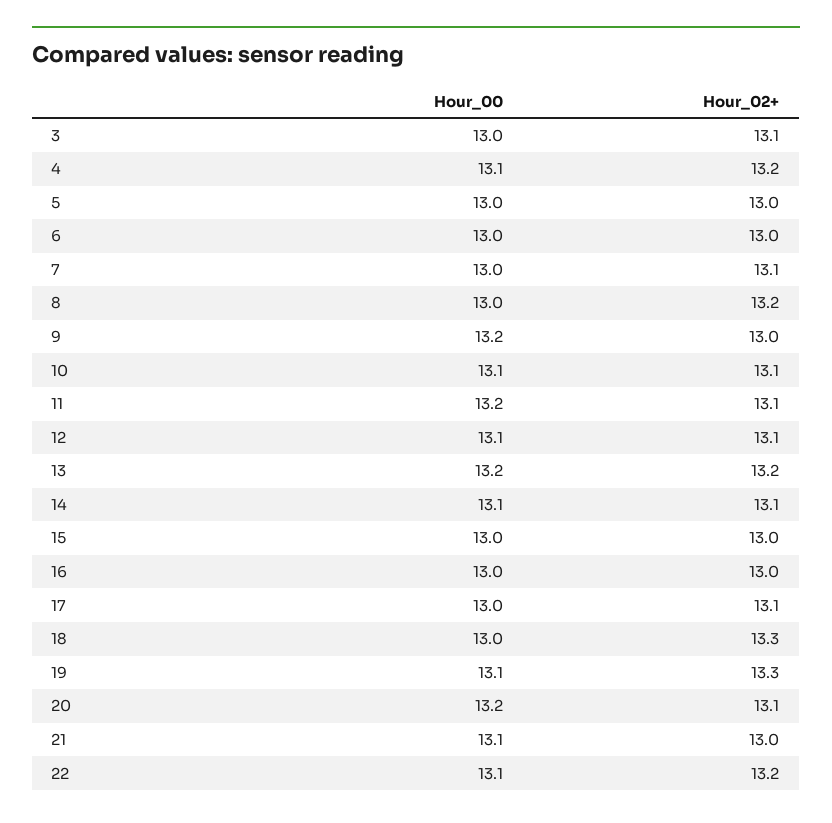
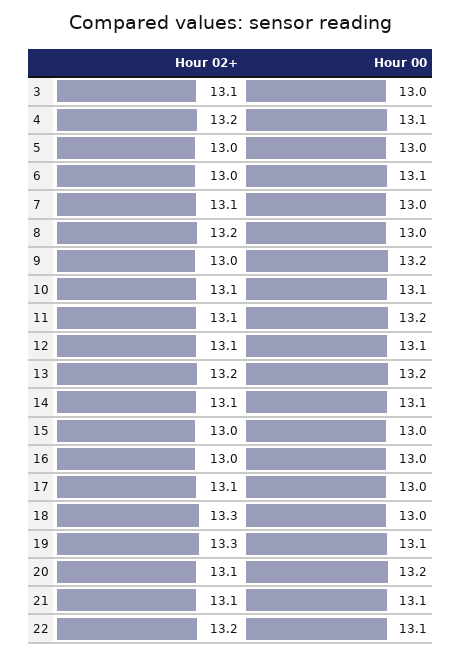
  {
    "Hour_00": {
      "3": 13,
      "4": 13.1,
      "5": 13,
-     "6": 13,
+     "6": 13.1,
      "7": 13,
      "8": 13,
      "9": 13.2,
      "10": 13.1,
      "11": 13.2,
      "12": 13.1,
      "13": 13.2,
      "14": 13.1,
      "15": 13,
      "16": 13,
      "17": 13,
      "18": 13,
      "19": 13.1,
      "20": 13.2,
      "21": 13.1,
      "22": 13.1
    },
    "Hour_02+": {
      "3": 13.1,
      "4": 13.2,
      "5": 13,
      "6": 13,
      "7": 13.1,
      "8": 13.2,
      "9": 13,
      "10": 13.1,
      "11": 13.1,
      "12": 13.1,
      "13": 13.2,
      "14": 13.1,
      "15": 13,
      "16": 13,
      "17": 13.1,
      "18": 13.3,
      "19": 13.3,
      "20": 13.1,
-     "21": 13,
+     "21": 13.1,
      "22": 13.2
    }
  }

